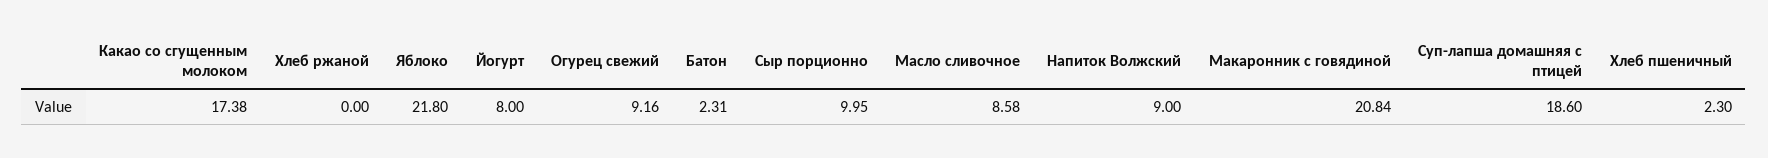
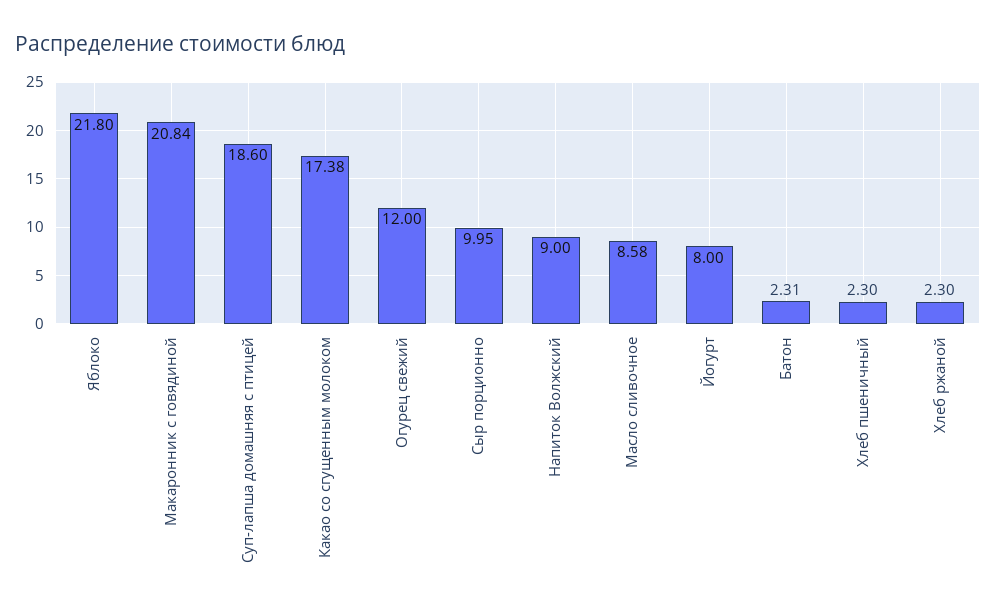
  {
    "Какао со сгущенным молоком": 17.38,
-   "Хлеб ржаной": 0,
+   "Хлеб ржаной": 2.3,
    "Яблоко": 21.8,
    "Йогурт": 8,
-   "Огурец свежий": 9.16,
+   "Огурец свежий": 12,
    "Батон": 2.31,
    "Сыр порционно": 9.95,
    "Масло сливочное": 8.58,
    "Напиток Волжский": 9,
    "Макаронник с говядиной": 20.84,
    "Суп-лапша домашняя с птицей": 18.6,
    "Хлеб пшеничный": 2.3
  }

